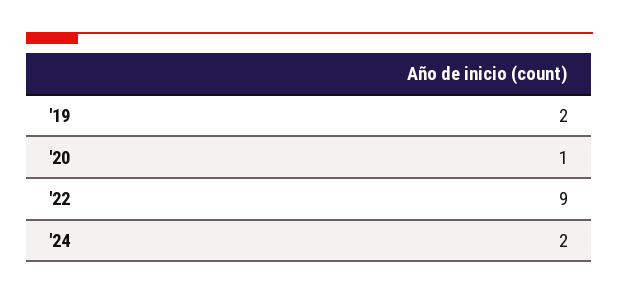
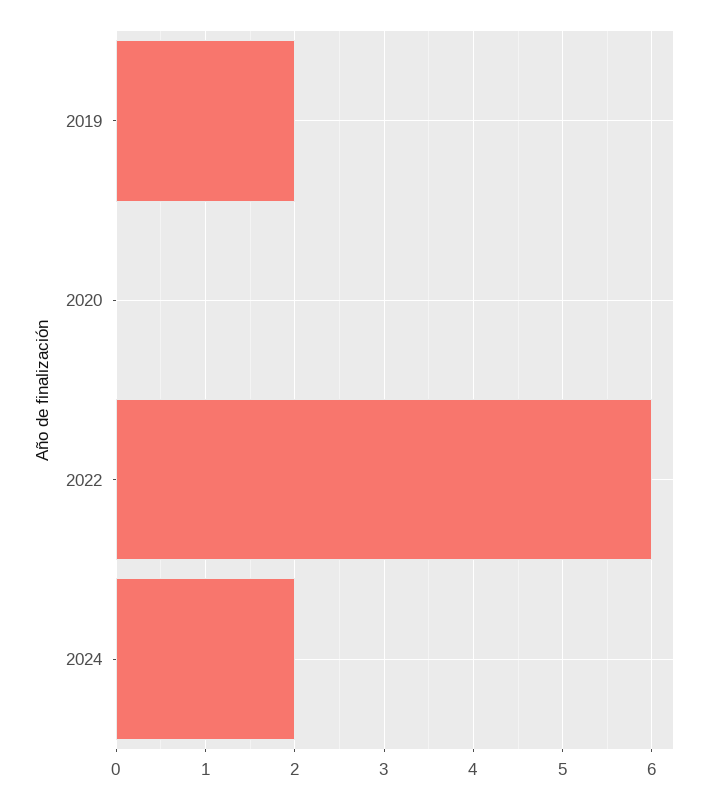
  {
    "'19": 2,
-   "'20": 1,
+   "'20": 0,
-   "'22": 9,
+   "'22": 6,
    "'24": 2
  }

